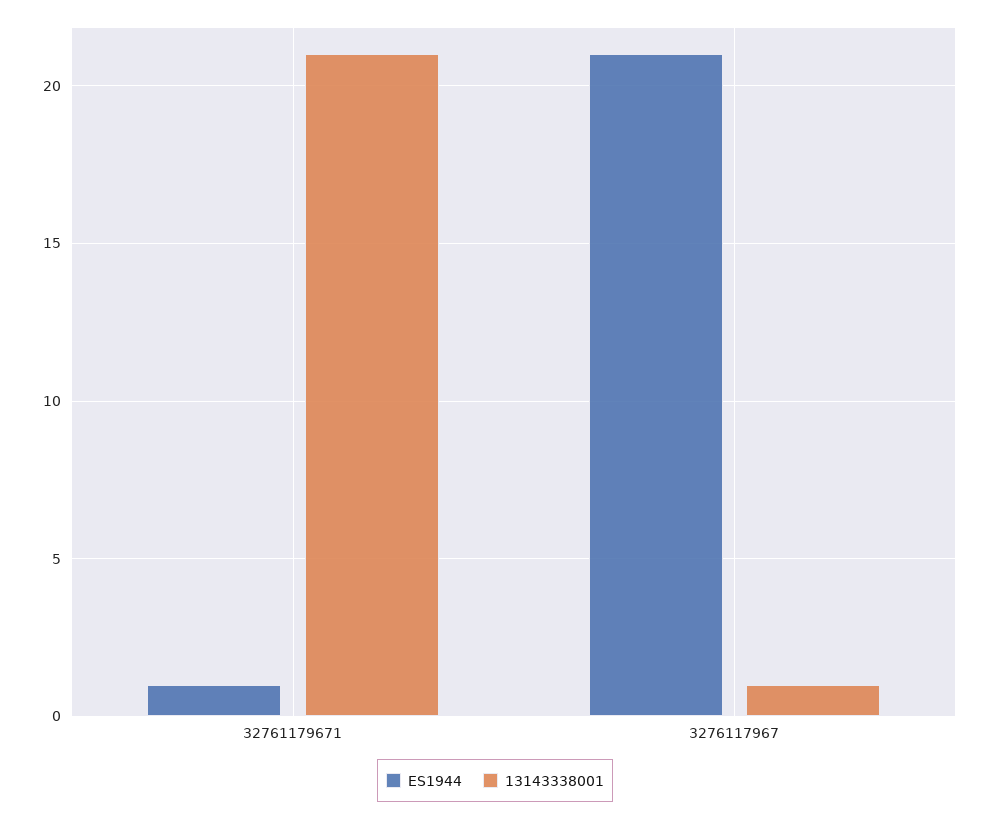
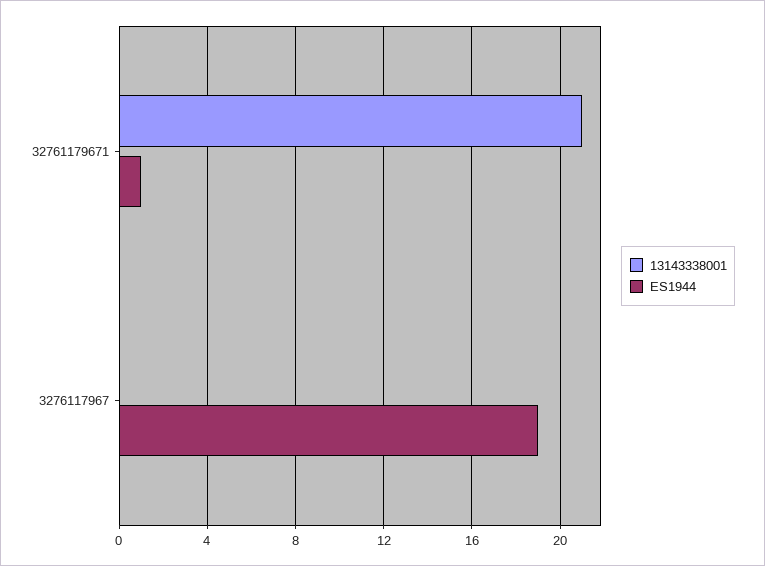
  {
    "ES1944": {
      "32761179671": 1,
-     "3276117967": 21
+     "3276117967": 19
    },
    "13143338001": {
      "32761179671": 21,
-     "3276117967": 1
+     "3276117967": 0
    }
  }

